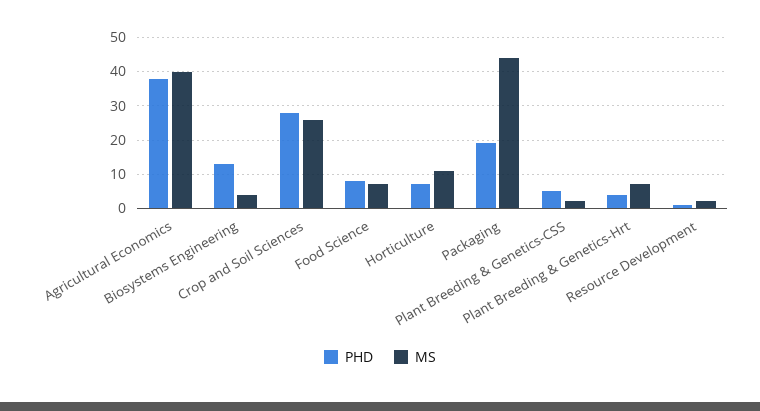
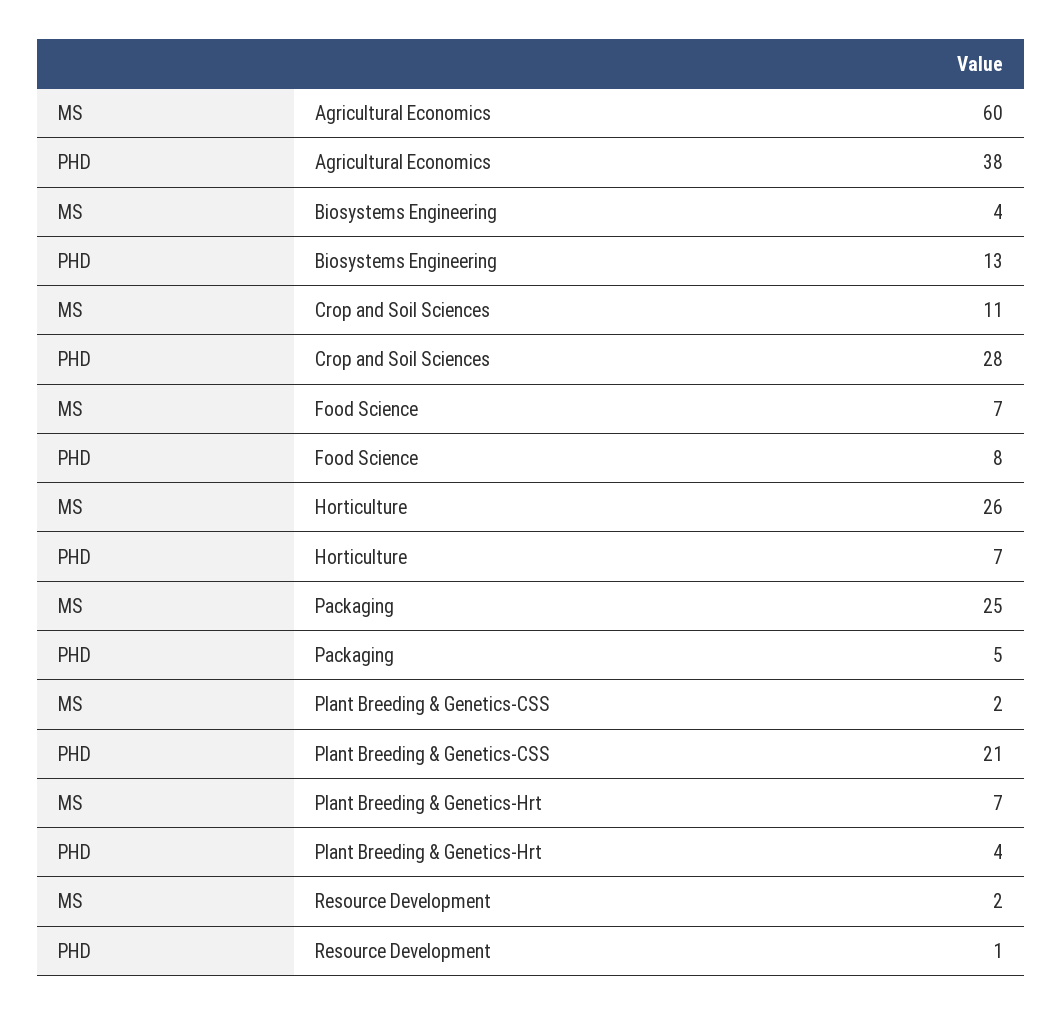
  {
    "PHD": {
      "Agricultural Economics": 38,
      "Biosystems Engineering": 13,
      "Crop and Soil Sciences": 28,
      "Food Science": 8,
      "Horticulture": 7,
-     "Packaging": 20,
+     "Packaging": 5,
-     "Plant Breeding & Genetics-CSS": 5,
+     "Plant Breeding & Genetics-CSS": 21,
      "Plant Breeding & Genetics-Hrt": 4,
      "Resource Development": 1
    },
    "MS": {
-     "Agricultural Economics": 40,
+     "Agricultural Economics": 60,
      "Biosystems Engineering": 4,
-     "Crop and Soil Sciences": 25,
+     "Crop and Soil Sciences": 11,
      "Food Science": 7,
-     "Horticulture": 10,
+     "Horticulture": 26,
-     "Packaging": 45,
+     "Packaging": 25,
      "Plant Breeding & Genetics-CSS": 2,
      "Plant Breeding & Genetics-Hrt": 7,
      "Resource Development": 2
    }
  }

